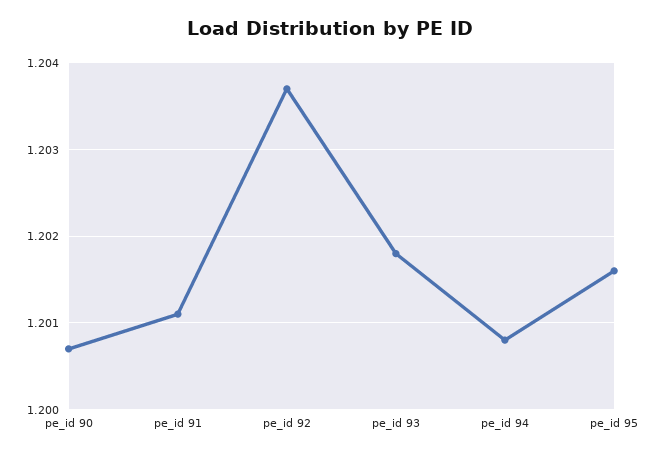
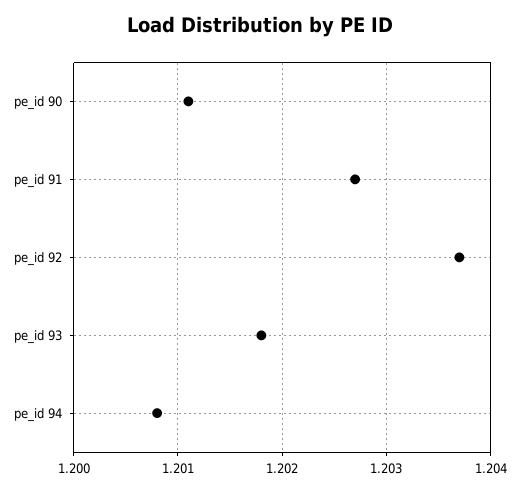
  {
-   "pe_id 90": 1.2007,
+   "pe_id 90": 1.2011,
-   "pe_id 91": 1.2011,
+   "pe_id 91": 1.2027,
    "pe_id 92": 1.2037,
    "pe_id 93": 1.2018,
-   "pe_id 94": 1.2008,
+   "pe_id 94": 1.2008
-   "pe_id 95": 1.2016
  }

